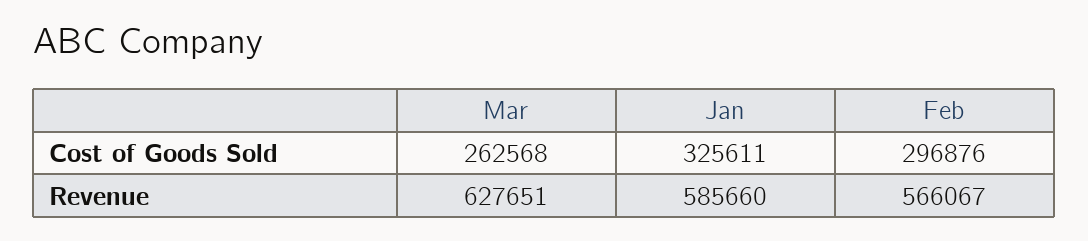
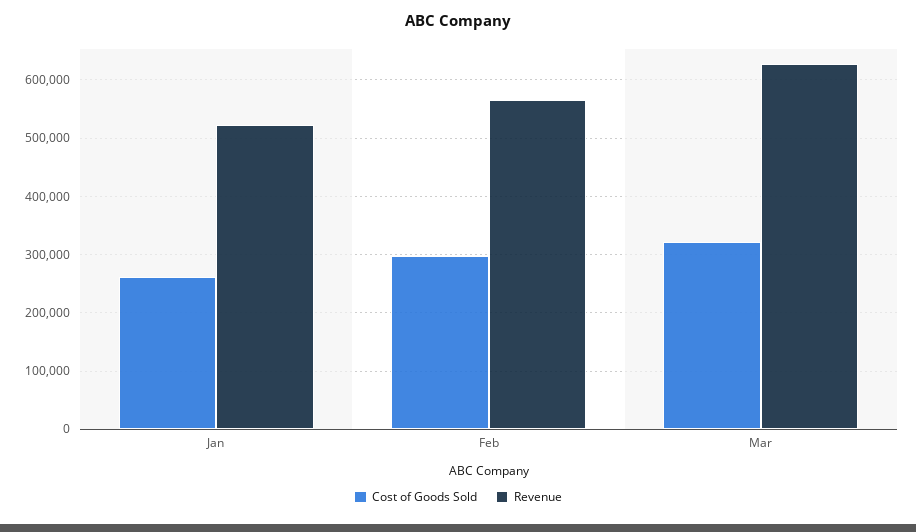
  {
    "Cost of Goods Sold": {
-     "Mar": 262568,
+     "Mar": 320000,
-     "Jan": 325611,
+     "Jan": 260000,
      "Feb": 296876
    },
    "Revenue": {
      "Mar": 627651,
-     "Jan": 585660,
+     "Jan": 520000,
      "Feb": 566067
    }
  }

